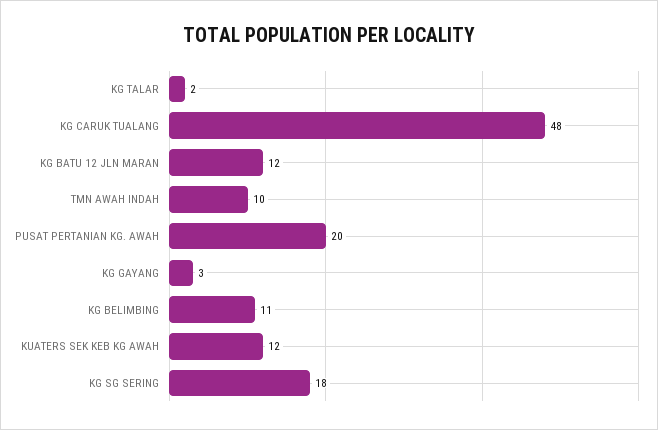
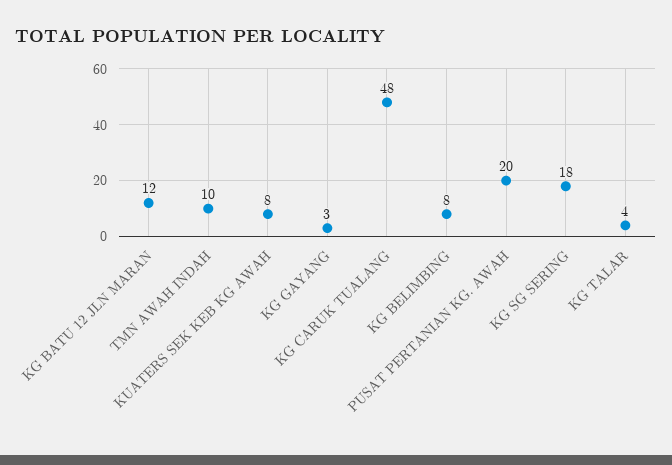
  {
-   "KG TALAR": 2,
+   "KG TALAR": 4,
    "KG CARUK TUALANG": 48,
    "KG BATU 12 JLN MARAN": 12,
    "TMN AWAH INDAH": 10,
    "PUSAT PERTANIAN KG. AWAH": 20,
    "KG GAYANG": 3,
-   "KG BELIMBING": 11,
+   "KG BELIMBING": 8,
-   "KUATERS SEK KEB KG AWAH": 12,
+   "KUATERS SEK KEB KG AWAH": 8,
    "KG SG SERING": 18
  }

